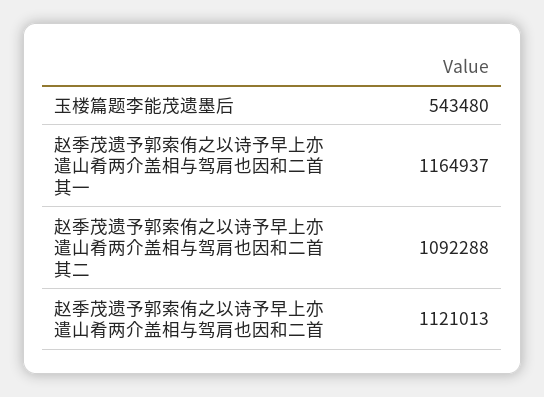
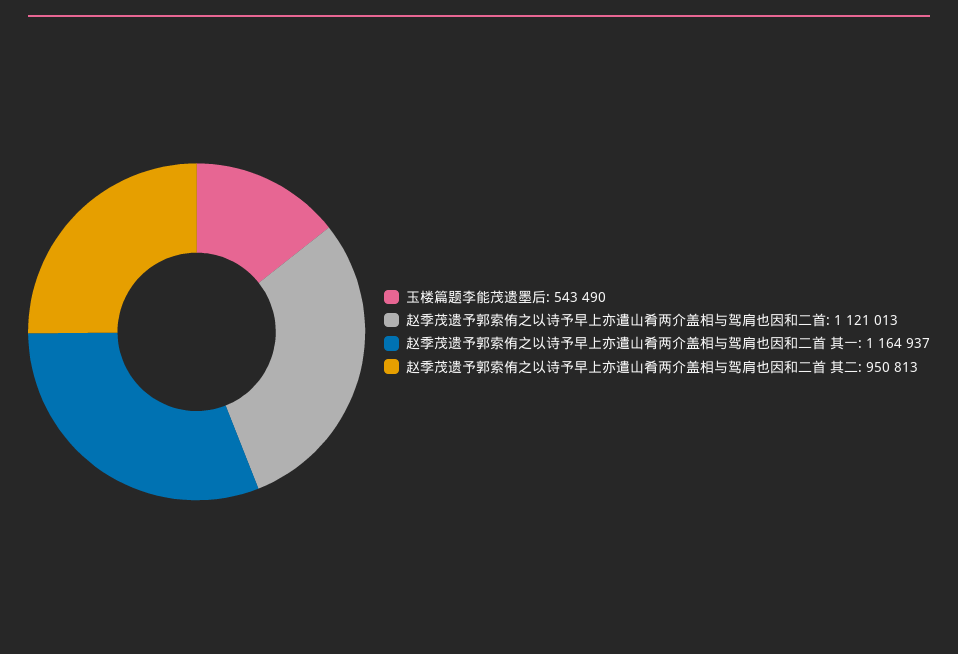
  {
-   "玉楼篇题李能茂遗墨后": 543480,
+   "玉楼篇题李能茂遗墨后": 543490,
    "赵季茂遗予郭索侑之以诗予早上亦遣山肴两介盖相与驾肩也因和二首 其一": 1164937,
-   "赵季茂遗予郭索侑之以诗予早上亦遣山肴两介盖相与驾肩也因和二首 其二": 1092288,
+   "赵季茂遗予郭索侑之以诗予早上亦遣山肴两介盖相与驾肩也因和二首 其二": 950813,
    "赵季茂遗予郭索侑之以诗予早上亦遣山肴两介盖相与驾肩也因和二首": 1121013
  }

